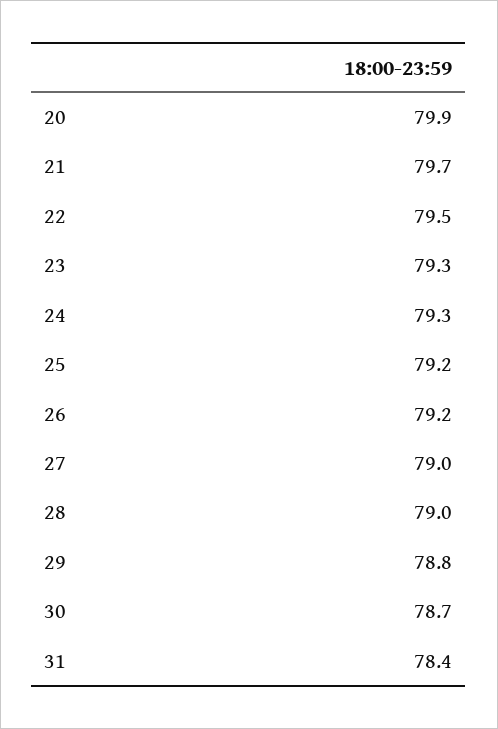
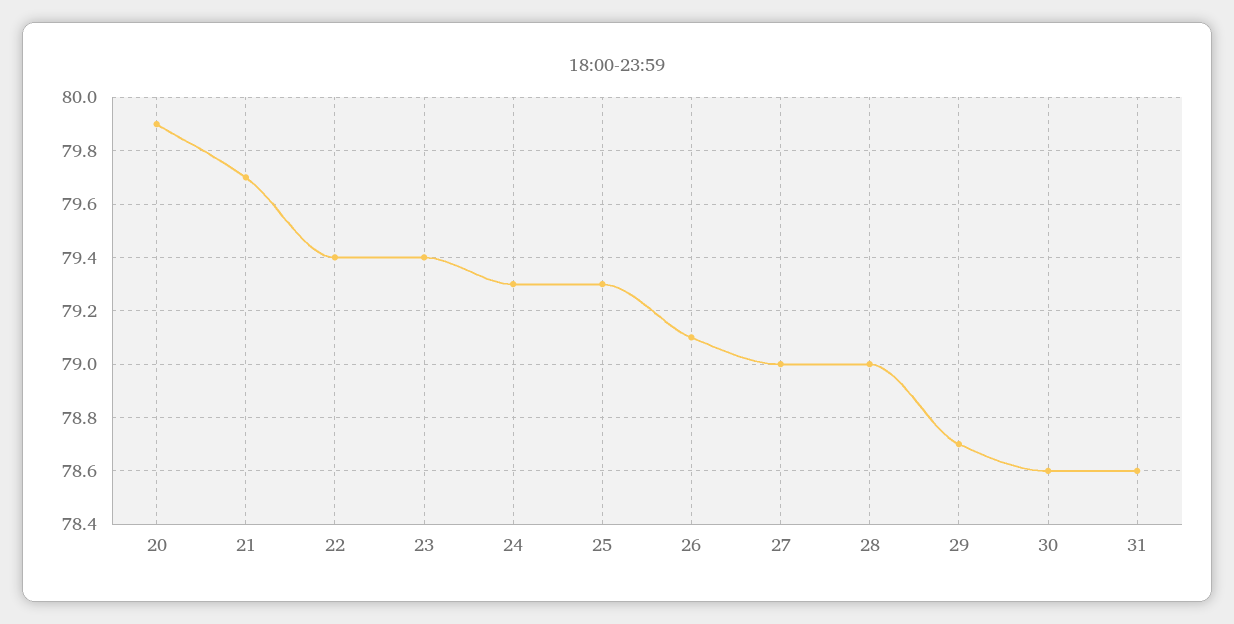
  {
    "20": 79.9,
    "21": 79.7,
-   "22": 79.5,
+   "22": 79.4,
-   "23": 79.3,
+   "23": 79.4,
    "24": 79.3,
-   "25": 79.2,
+   "25": 79.3,
-   "26": 79.2,
+   "26": 79.1,
    "27": 79,
    "28": 79,
-   "29": 78.8,
+   "29": 78.7,
-   "30": 78.7,
+   "30": 78.6,
-   "31": 78.4
+   "31": 78.6
  }

